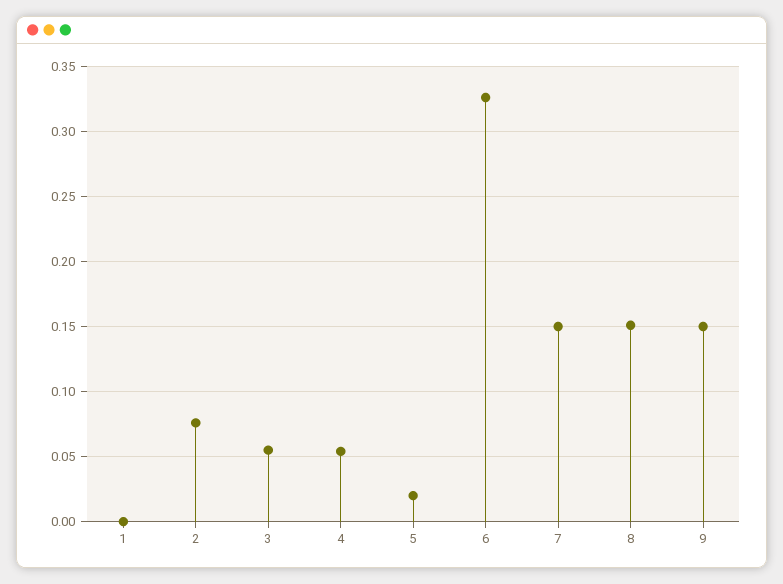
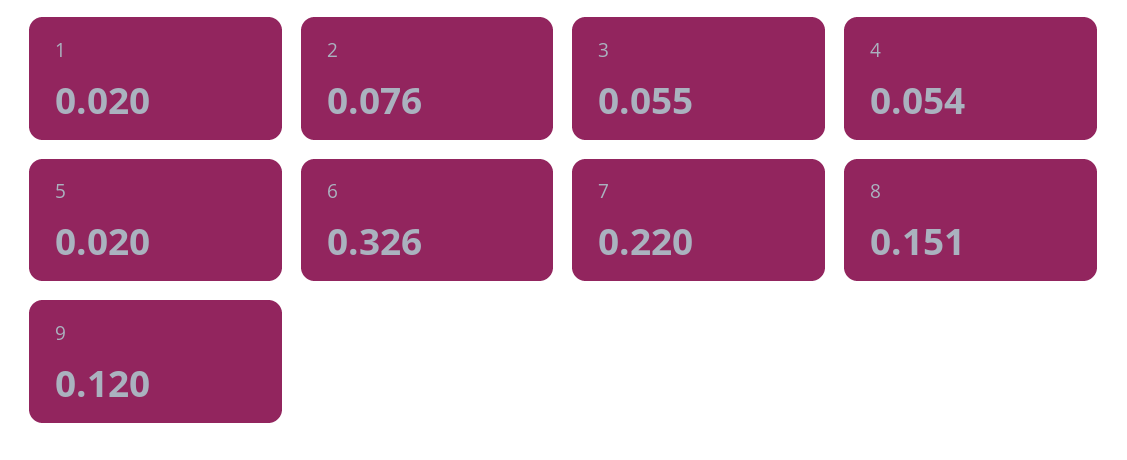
  {
-   "1": 0,
+   "1": 0.02,
    "2": 0.076,
    "3": 0.055,
    "4": 0.054,
    "5": 0.02,
    "6": 0.326,
-   "7": 0.15,
+   "7": 0.22,
    "8": 0.151,
-   "9": 0.15
+   "9": 0.12
  }

